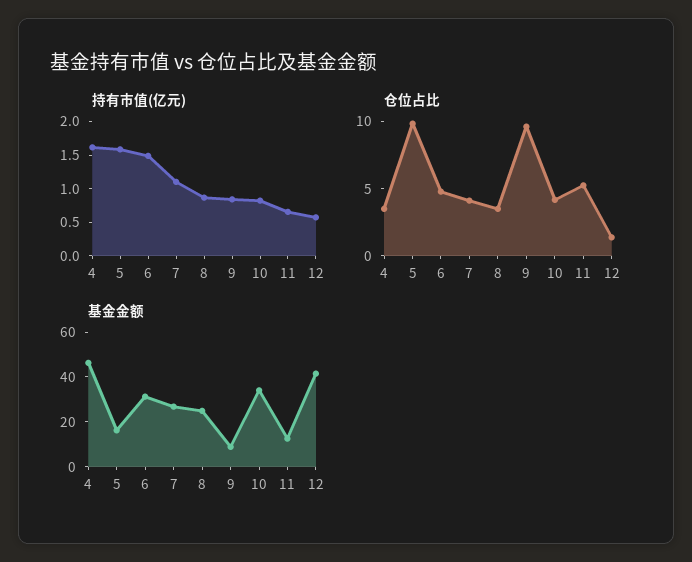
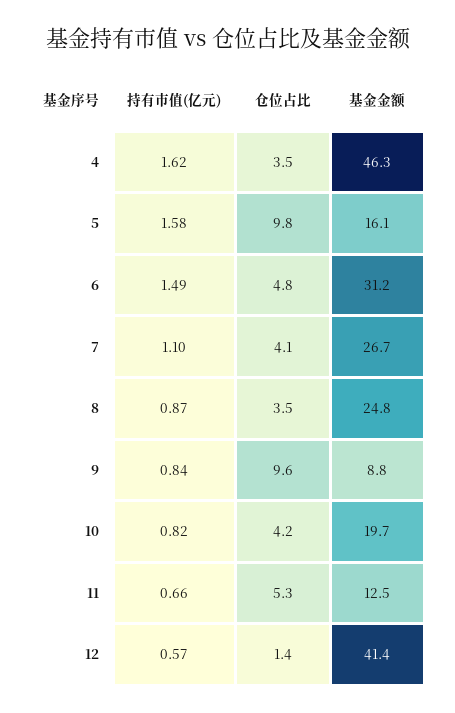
  {
    "持有市值(亿元)": {
      "4": 1.62,
      "5": 1.58,
      "6": 1.49,
      "7": 1.1,
      "8": 0.87,
      "9": 0.84,
      "10": 0.82,
      "11": 0.66,
      "12": 0.57
    },
    "仓位占比": {
      "4": 3.5,
      "5": 9.8,
      "6": 4.8,
      "7": 4.1,
      "8": 3.5,
      "9": 9.6,
      "10": 4.2,
      "11": 5.3,
      "12": 1.4
    },
    "基金金额": {
      "4": 46.3,
      "5": 16.1,
      "6": 31.2,
      "7": 26.7,
      "8": 24.8,
      "9": 8.8,
-     "10": 35,
+     "10": 19.7,
      "11": 12.5,
      "12": 41.4
    }
  }

